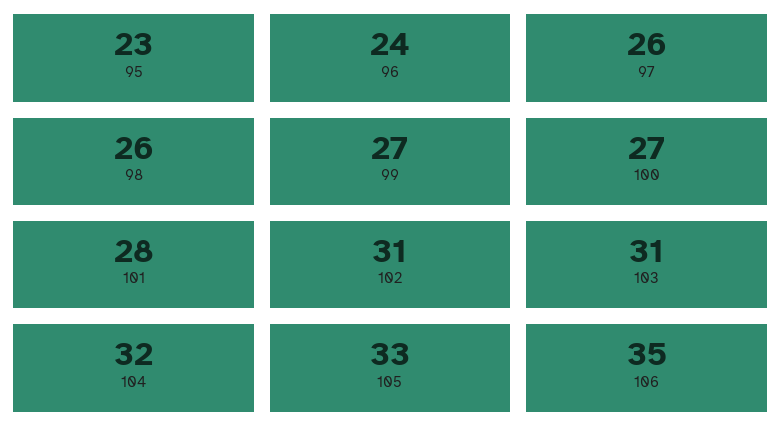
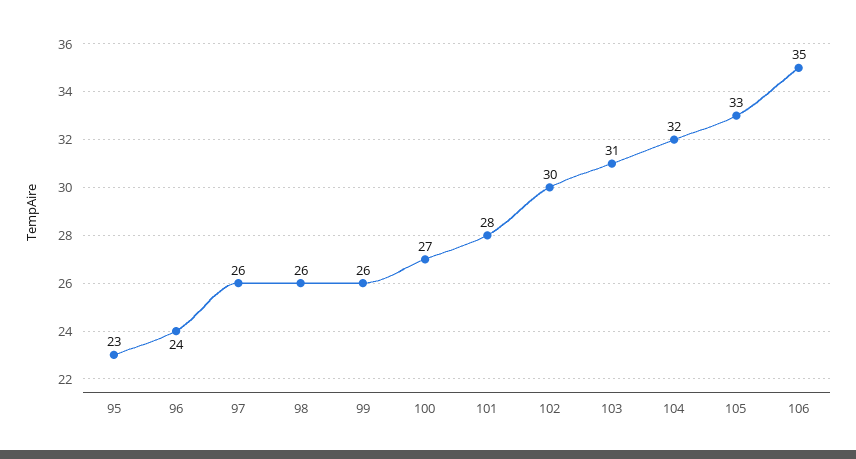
  {
    "95": 23,
    "96": 24,
    "97": 26,
    "98": 26,
-   "99": 27,
+   "99": 26,
    "100": 27,
    "101": 28,
-   "102": 31,
+   "102": 30,
    "103": 31,
    "104": 32,
    "105": 33,
    "106": 35
  }

